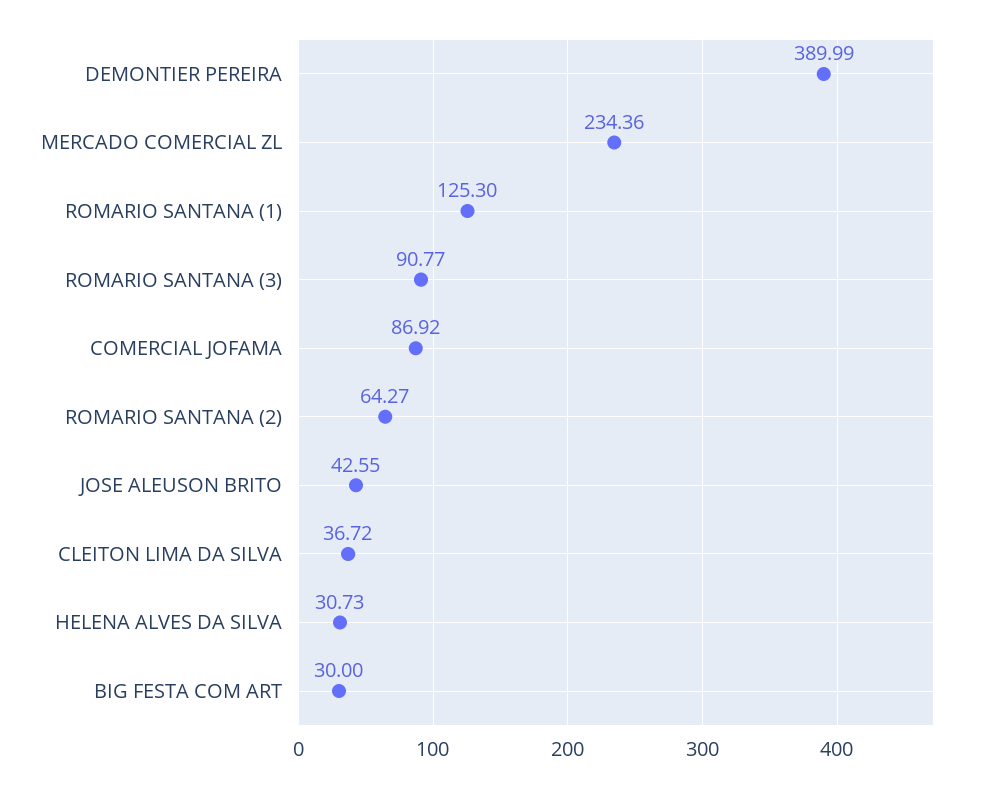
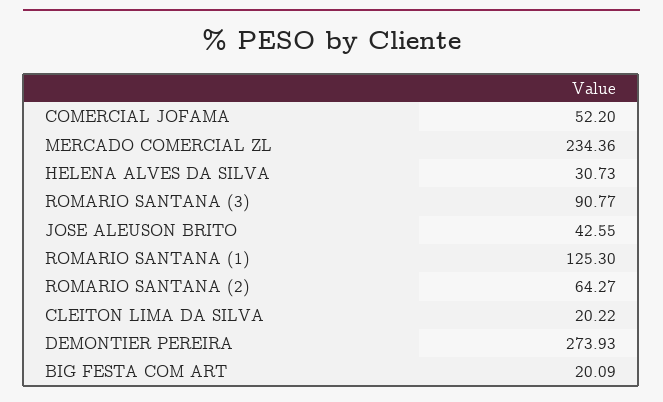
  {
-   "DEMONTIER PEREIRA": 389.99,
+   "DEMONTIER PEREIRA": 273.93,
    "MERCADO COMERCIAL ZL": 234.36,
    "ROMARIO SANTANA (1)": 125.3,
    "ROMARIO SANTANA (3)": 90.77,
-   "COMERCIAL JOFAMA": 86.92,
+   "COMERCIAL JOFAMA": 52.2,
    "ROMARIO SANTANA (2)": 64.27,
    "JOSE ALEUSON BRITO": 42.55,
-   "CLEITON LIMA DA SILVA": 36.72,
+   "CLEITON LIMA DA SILVA": 20.22,
    "HELENA ALVES DA SILVA": 30.73,
-   "BIG FESTA COM ART": 30
+   "BIG FESTA COM ART": 20.09
  }

